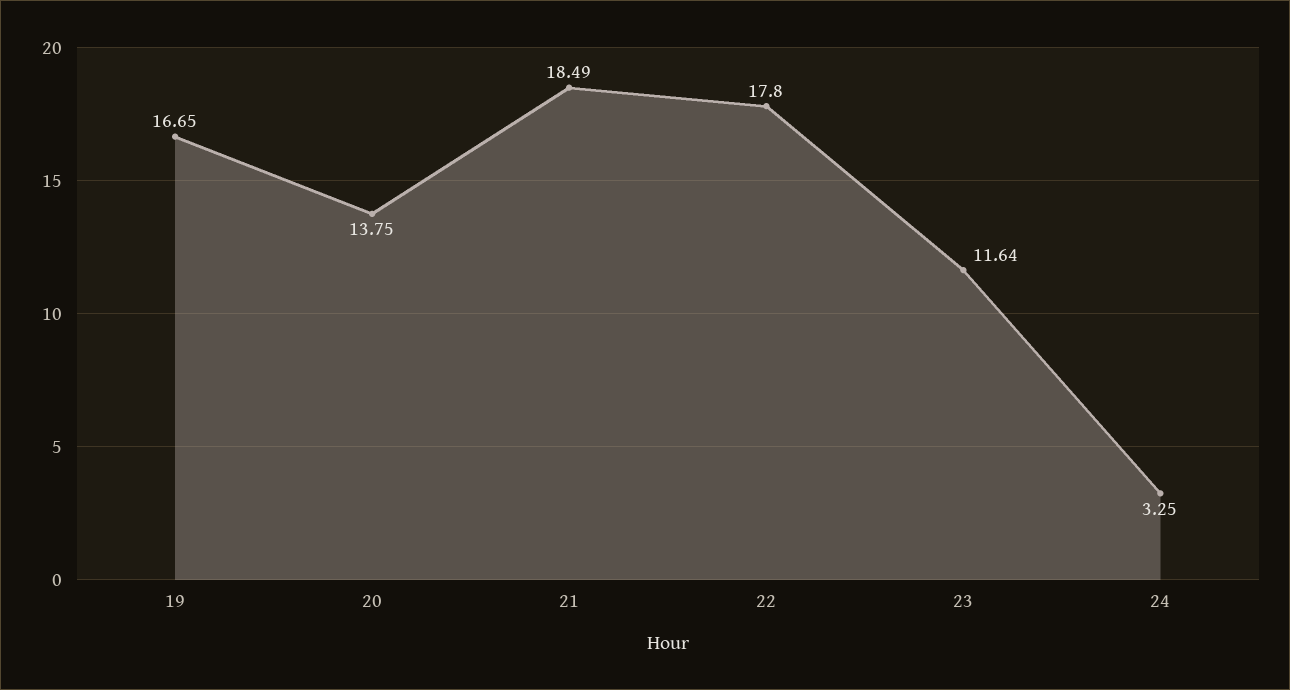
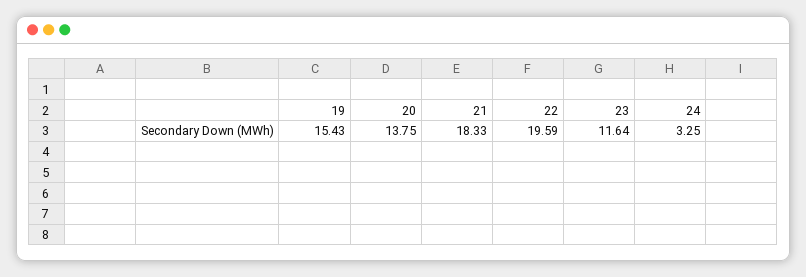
  {
-   "19": 16.65,
+   "19": 15.43,
    "20": 13.75,
-   "21": 18.49,
+   "21": 18.33,
-   "22": 17.8,
+   "22": 19.59,
    "23": 11.64,
    "24": 3.25
  }

